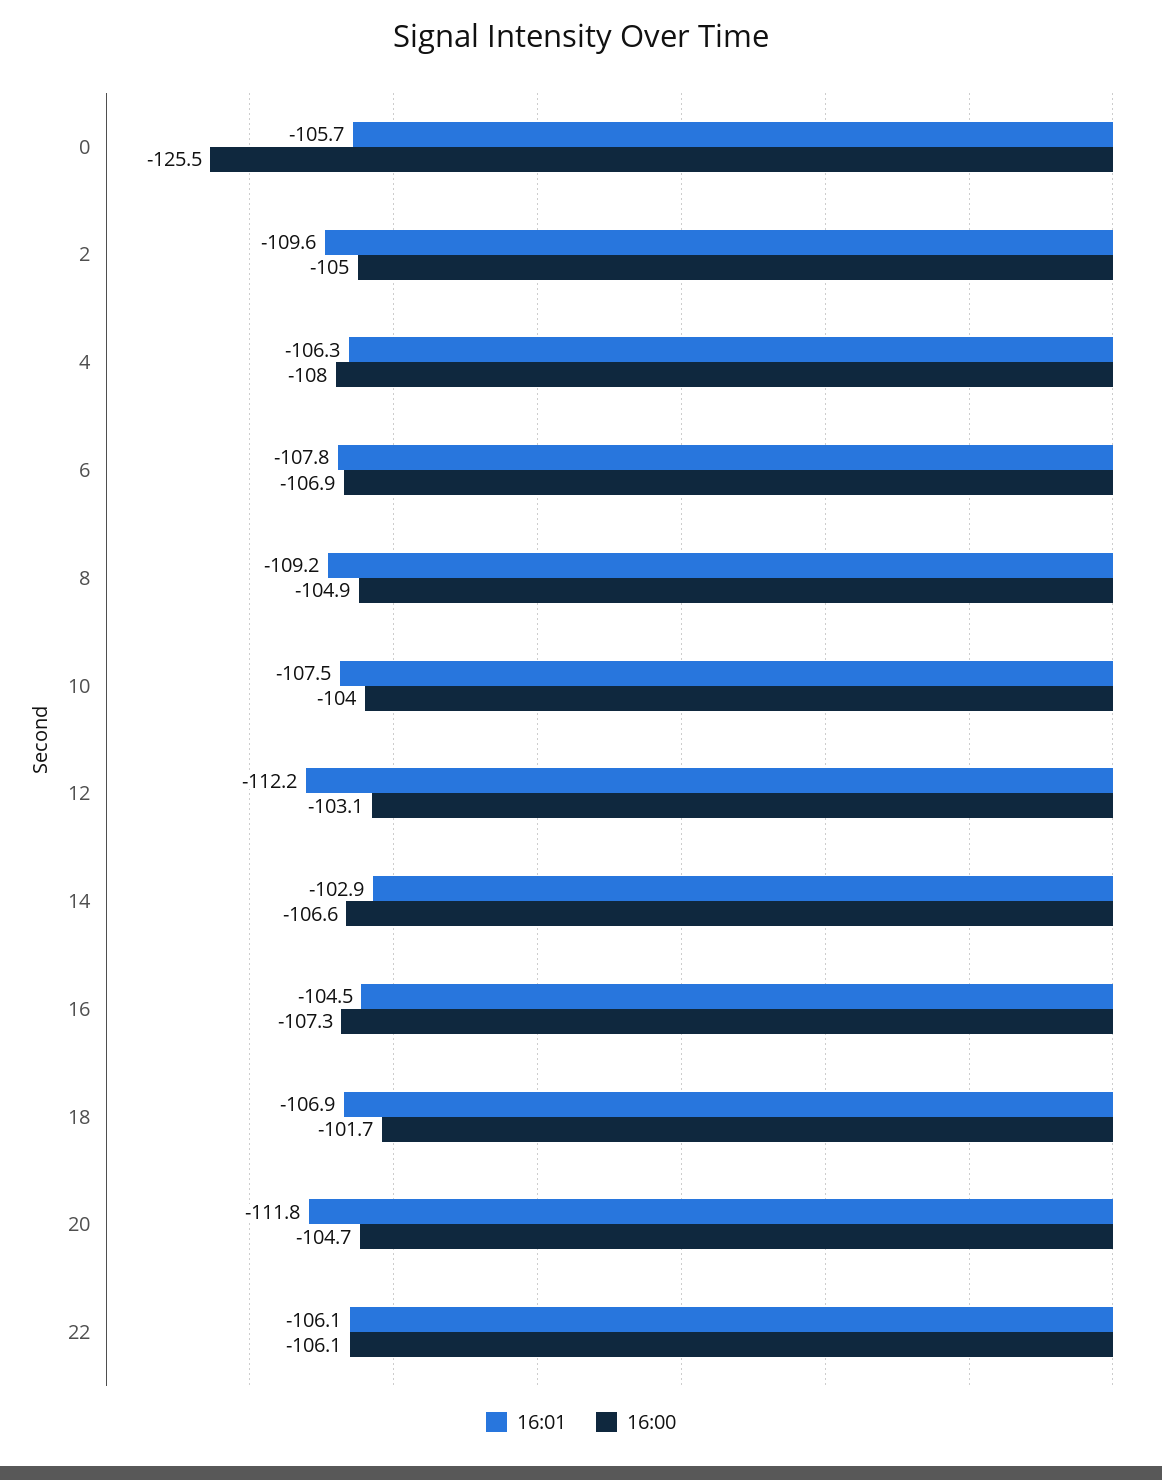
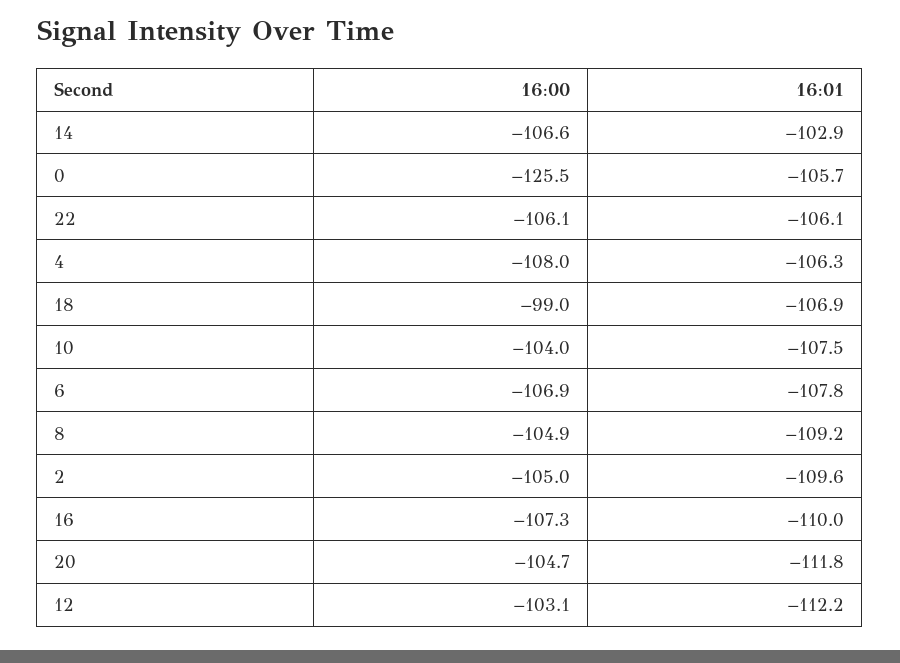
  {
    "16:01": {
      "0": -105.7,
      "2": -109.6,
      "4": -106.3,
      "6": -107.8,
      "8": -109.2,
      "10": -107.5,
      "12": -112.2,
      "14": -102.9,
-     "16": -104.5,
+     "16": -110,
      "18": -106.9,
      "20": -111.8,
      "22": -106.1
    },
    "16:00": {
      "0": -125.5,
      "2": -105,
      "4": -108,
      "6": -106.9,
      "8": -104.9,
      "10": -104,
      "12": -103.1,
      "14": -106.6,
      "16": -107.3,
-     "18": -101.7,
+     "18": -99,
      "20": -104.7,
      "22": -106.1
    }
  }

